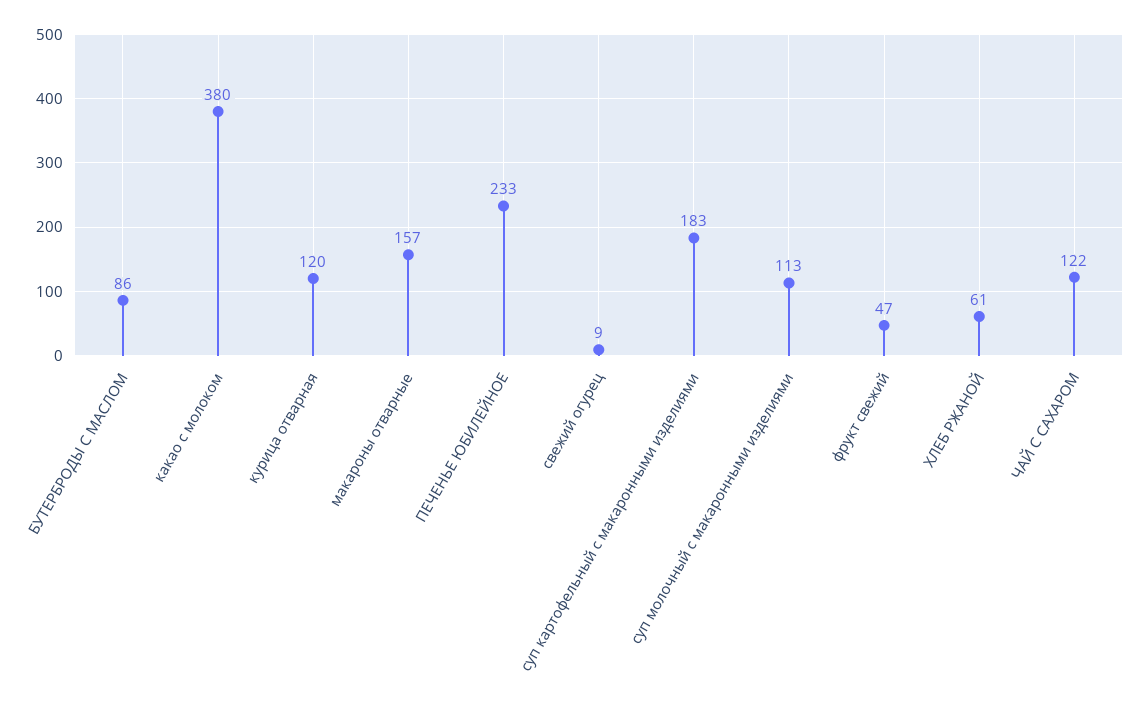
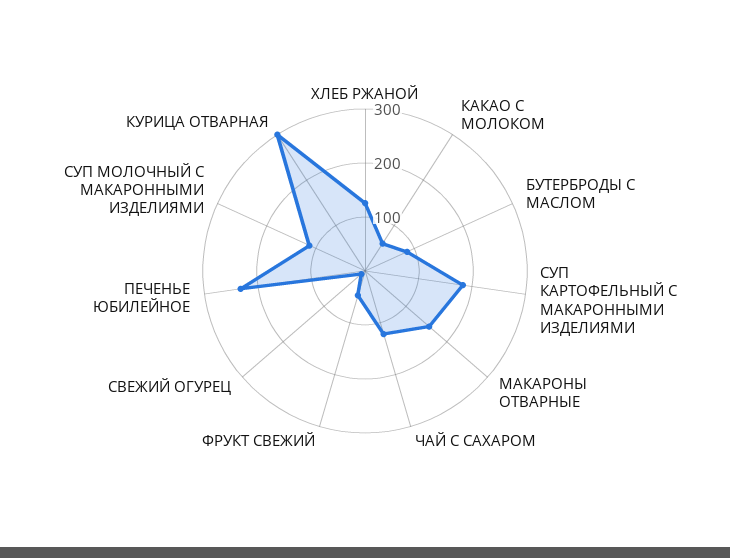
  {
    "БУТЕРБРОДЫ С МАСЛОМ": 86,
-   "какао с молоком": 380,
+   "какао с молоком": 60,
-   "курица отварная": 120,
+   "курица отварная": 300,
    "макароны отварные": 157,
    "ПЕЧЕНЬЕ ЮБИЛЕЙНОЕ": 233,
    "свежий огурец": 9,
    "суп картофельный с макаронными изделиями": 183,
    "суп молочный с макаронными изделиями": 113,
    "фрукт свежий": 47,
-   "ХЛЕБ РЖАНОЙ": 61,
+   "ХЛЕБ РЖАНОЙ": 120,
    "ЧАЙ С САХАРОМ": 122
  }

